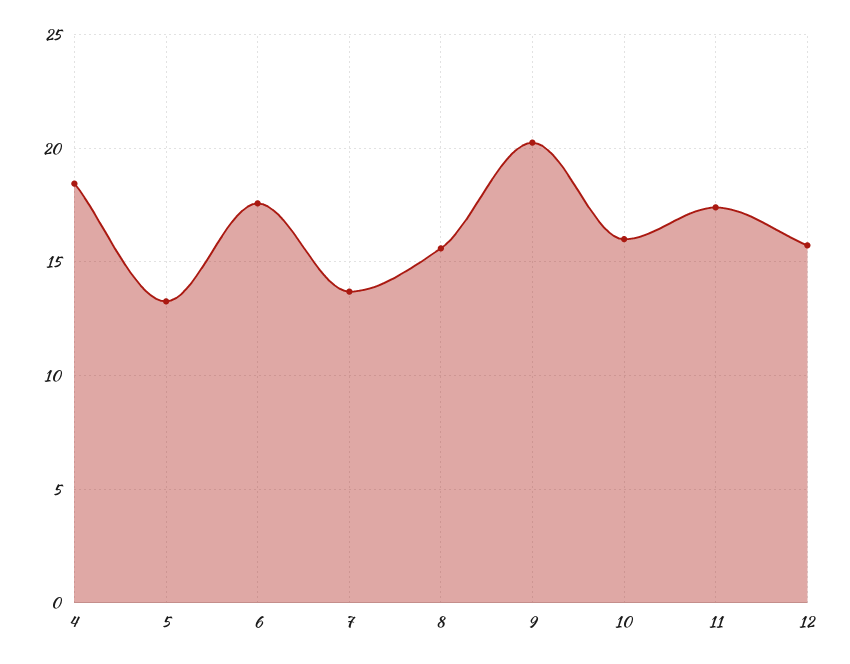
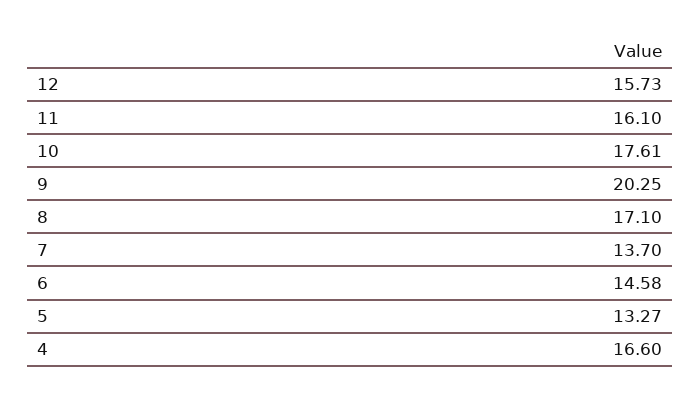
  {
-   "4": 18.5,
+   "4": 16.6,
    "5": 13.27,
-   "6": 17.5,
+   "6": 14.58,
    "7": 13.7,
-   "8": 15.5,
+   "8": 17.1,
    "9": 20.25,
-   "10": 16,
+   "10": 17.61,
-   "11": 17.5,
+   "11": 16.1,
    "12": 15.73
  }

